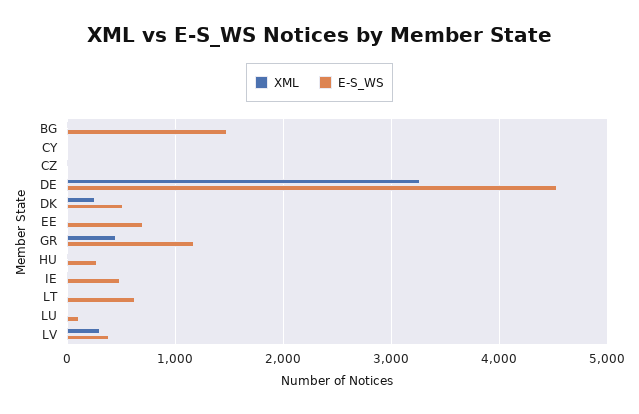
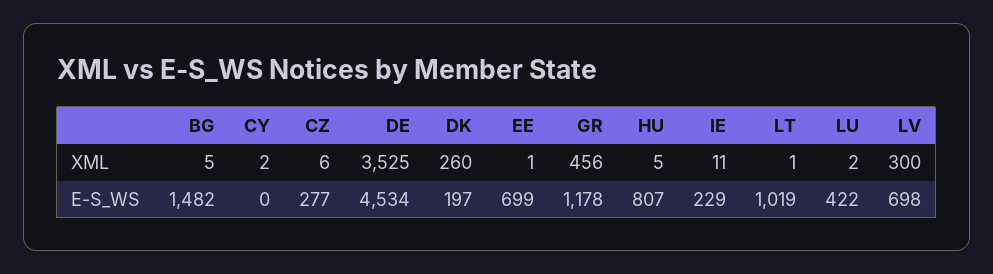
  {
    "XML": {
      "BG": 5,
      "CY": 2,
      "CZ": 6,
-     "DE": 3300,
+     "DE": 3525,
      "DK": 260,
      "EE": 1,
      "GR": 456,
      "HU": 5,
      "IE": 11,
      "LT": 1,
      "LU": 2,
      "LV": 300
    },
    "E-S_WS": {
      "BG": 1482,
      "CY": 0,
-     "CZ": 0,
+     "CZ": 277,
      "DE": 4534,
-     "DK": 500,
+     "DK": 197,
      "EE": 699,
      "GR": 1178,
-     "HU": 300,
+     "HU": 807,
-     "IE": 500,
+     "IE": 229,
-     "LT": 600,
+     "LT": 1019,
-     "LU": 100,
+     "LU": 422,
-     "LV": 400
+     "LV": 698
    }
  }

